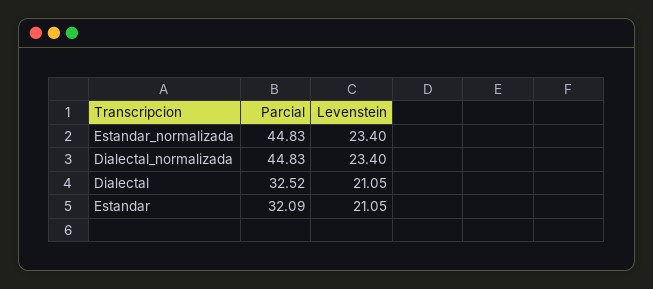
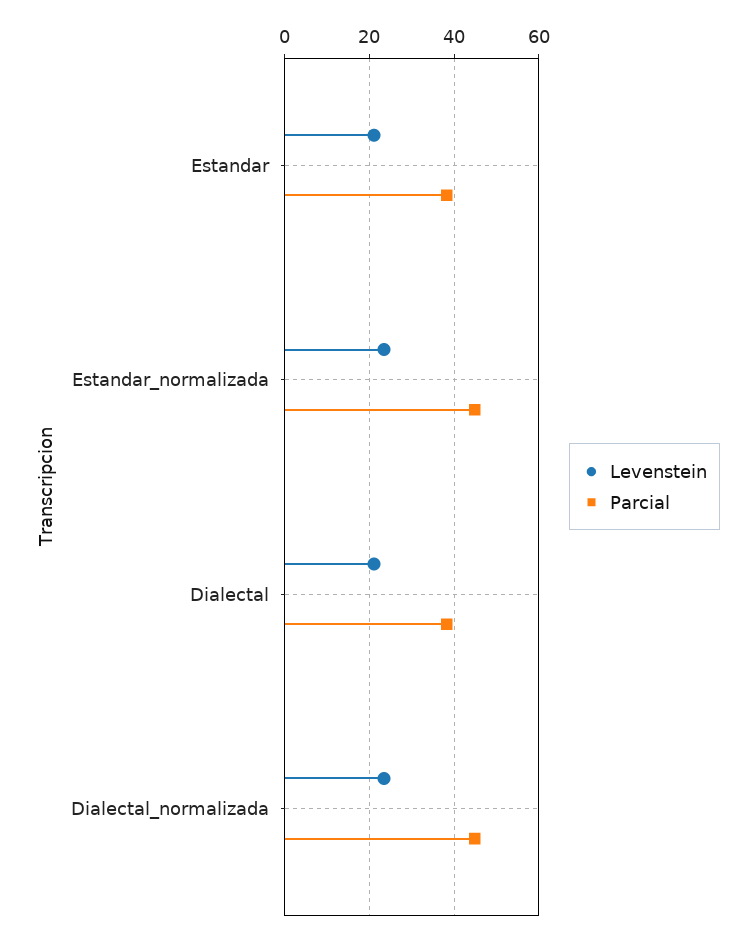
  {
    "Parcial": {
      "Estandar_normalizada": 44.83,
      "Dialectal_normalizada": 44.83,
-     "Dialectal": 32.52,
+     "Dialectal": 38,
-     "Estandar": 32.09
+     "Estandar": 38
    },
    "Levenstein": {
      "Estandar_normalizada": 23.4,
      "Dialectal_normalizada": 23.4,
      "Dialectal": 21.05,
      "Estandar": 21.05
    }
  }

